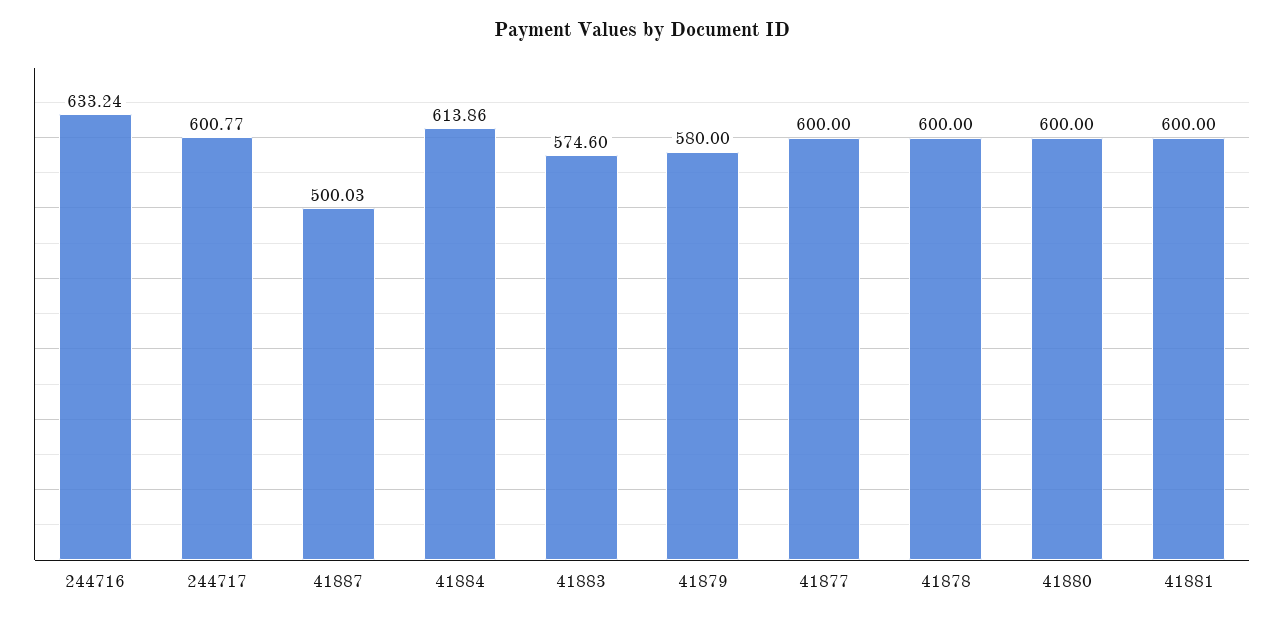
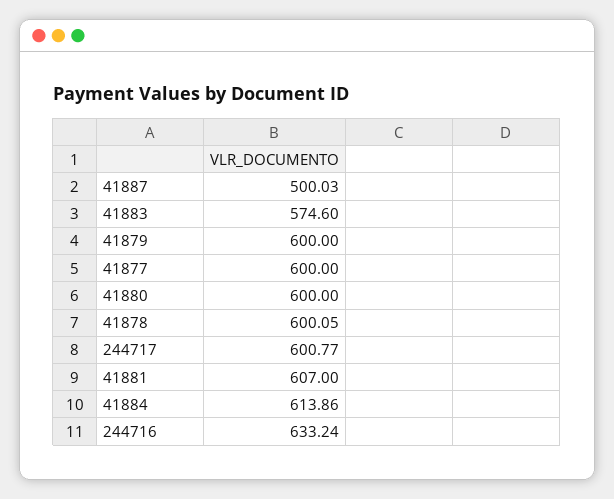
  {
    "244716": 633.24,
    "244717": 600.77,
    "41887": 500.03,
    "41884": 613.86,
    "41883": 574.6,
-   "41879": 580,
+   "41879": 600,
    "41877": 600,
-   "41878": 600,
+   "41878": 600.05,
    "41880": 600,
-   "41881": 600
+   "41881": 607
  }

